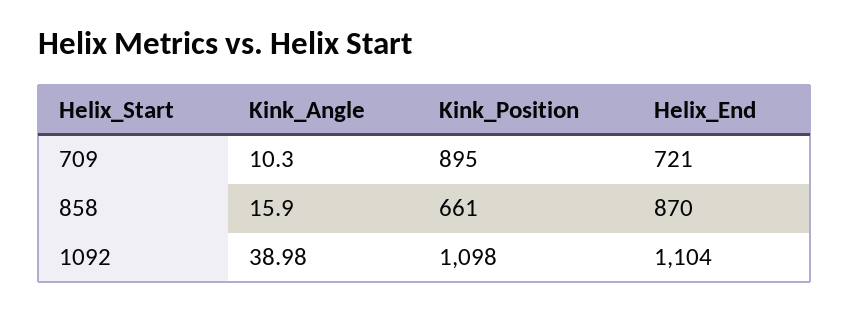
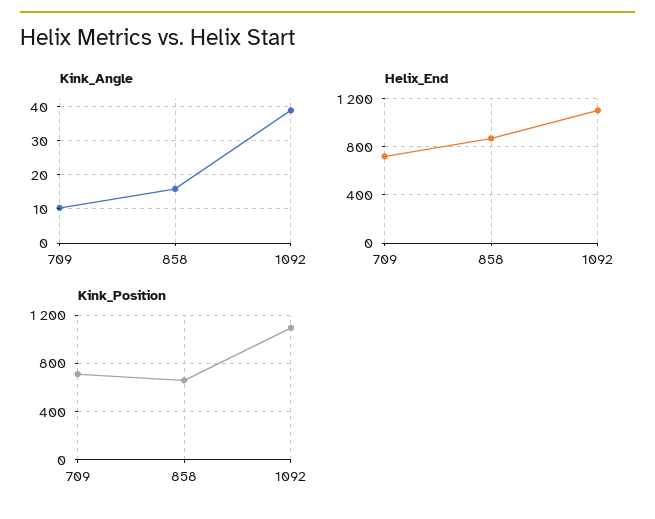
  {
    "Kink_Angle": {
      "709": 10.3,
      "858": 15.9,
      "1092": 38.98
    },
    "Kink_Position": {
-     "709": 895,
+     "709": 700,
      "858": 661,
      "1092": 1098
    },
    "Helix_End": {
      "709": 721,
      "858": 870,
      "1092": 1104
    }
  }

